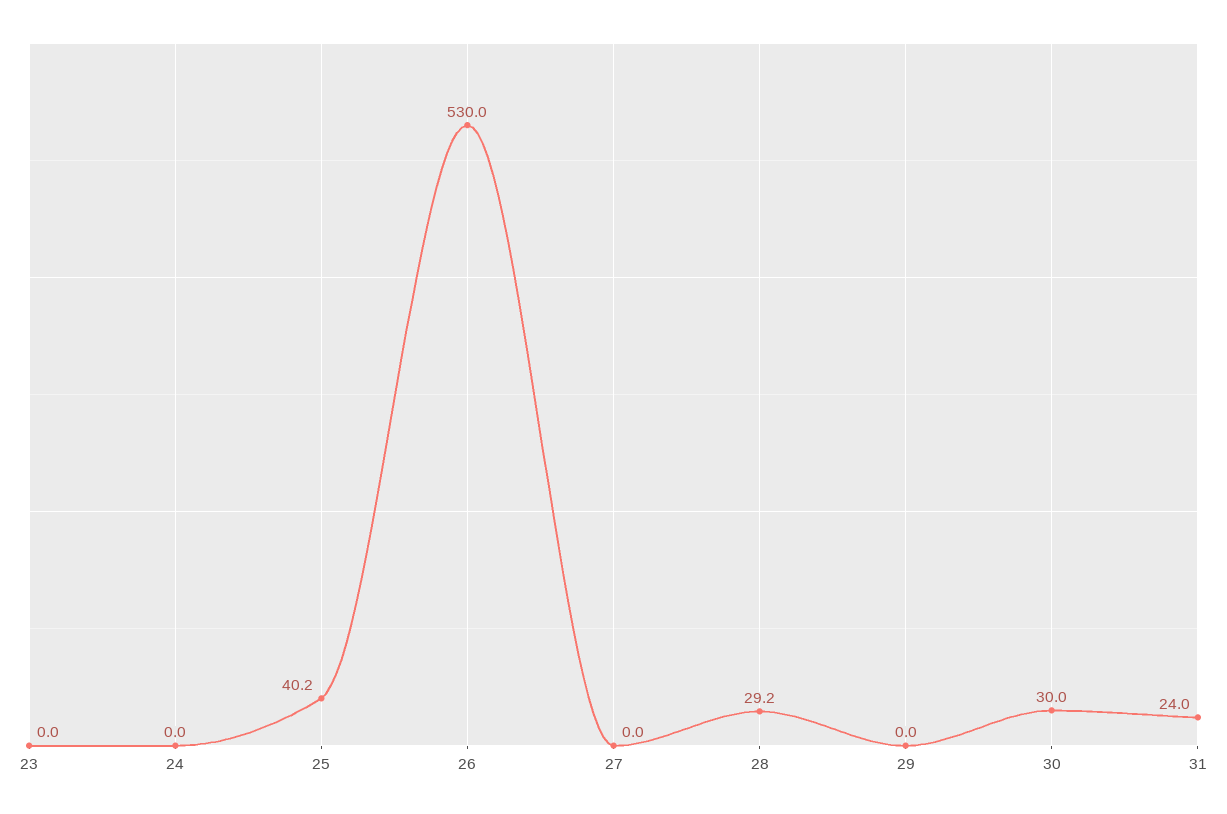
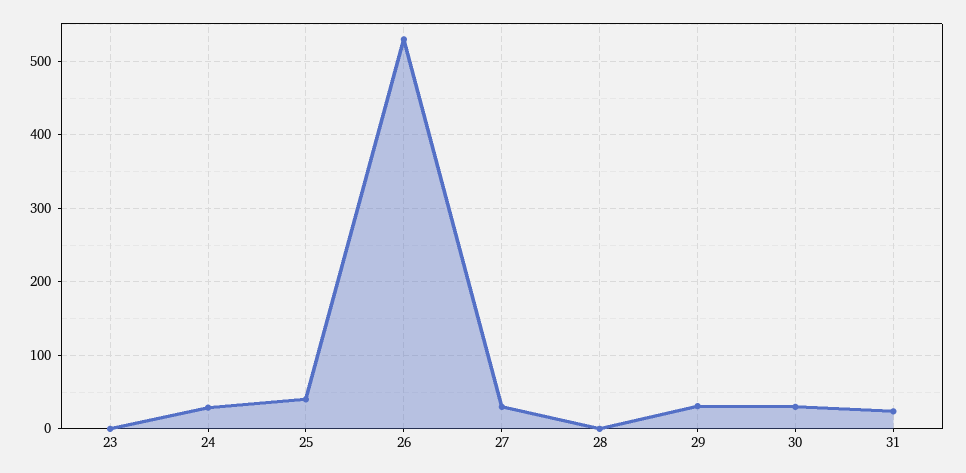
  {
    "23": 0,
-   "24": 0,
+   "24": 30,
    "25": 40.2,
    "26": 530,
-   "27": 0,
+   "27": 30,
-   "28": 29.2,
+   "28": 0,
-   "29": 0,
+   "29": 30,
    "30": 30,
    "31": 24
  }

